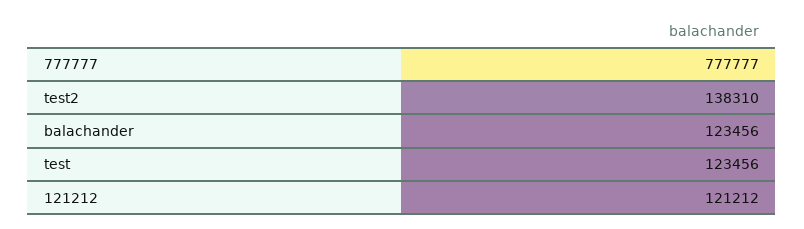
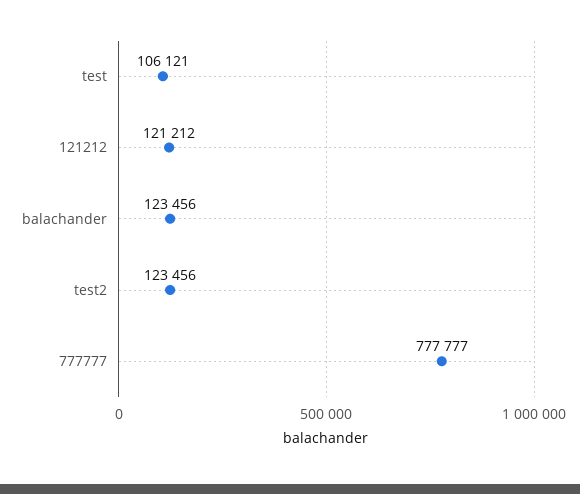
  {
    "777777": 777777,
-   "test2": 138310,
+   "test2": 123456,
    "balachander": 123456,
-   "test": 123456,
+   "test": 106121,
    "121212": 121212
  }

